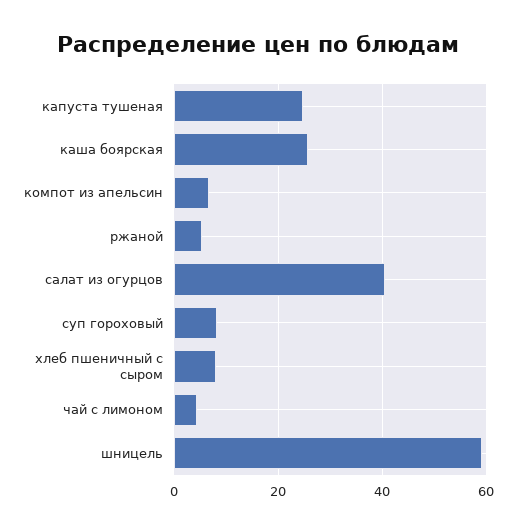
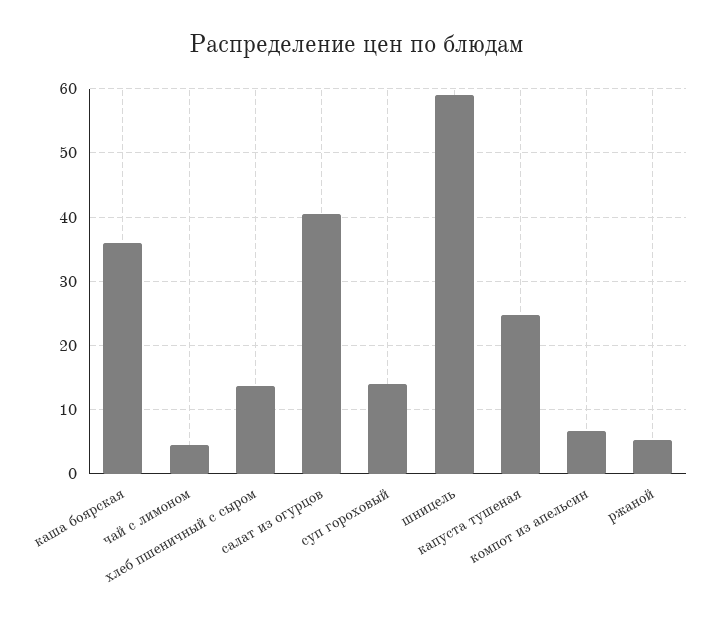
  {
    "капуста тушеная": 25,
-   "каша боярская": 26,
+   "каша боярская": 36,
    "компот из апельсин": 7,
    "ржаной": 5,
    "салат из огурцов": 40,
-   "суп гороховый": 8,
+   "суп гороховый": 14,
-   "хлеб пшеничный с сыром": 8,
+   "хлеб пшеничный с сыром": 14,
    "чай с лимоном": 4,
    "шницель": 59
  }

